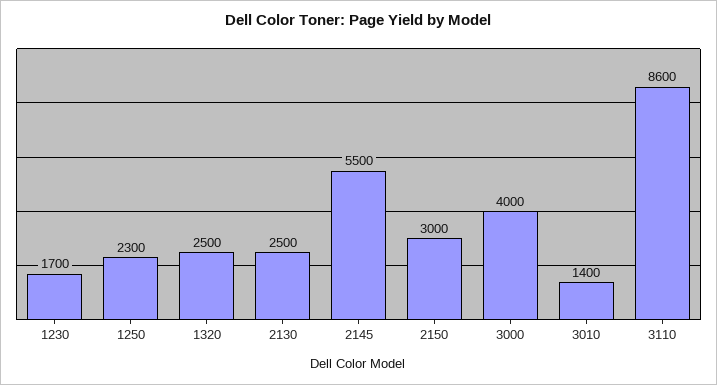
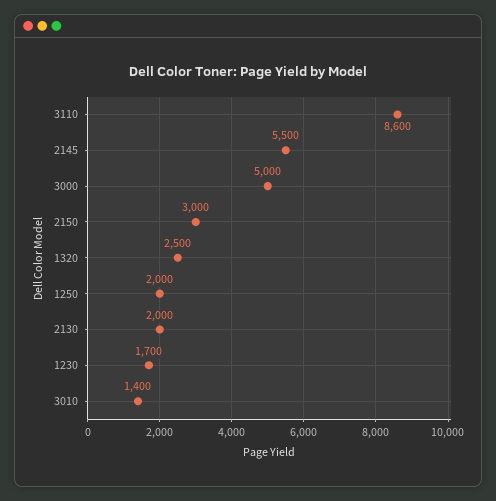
  {
    "1230": 1700,
-   "1250": 2300,
+   "1250": 2000,
    "1320": 2500,
-   "2130": 2500,
+   "2130": 2000,
    "2145": 5500,
    "2150": 3000,
-   "3000": 4000,
+   "3000": 5000,
    "3010": 1400,
    "3110": 8600
  }

